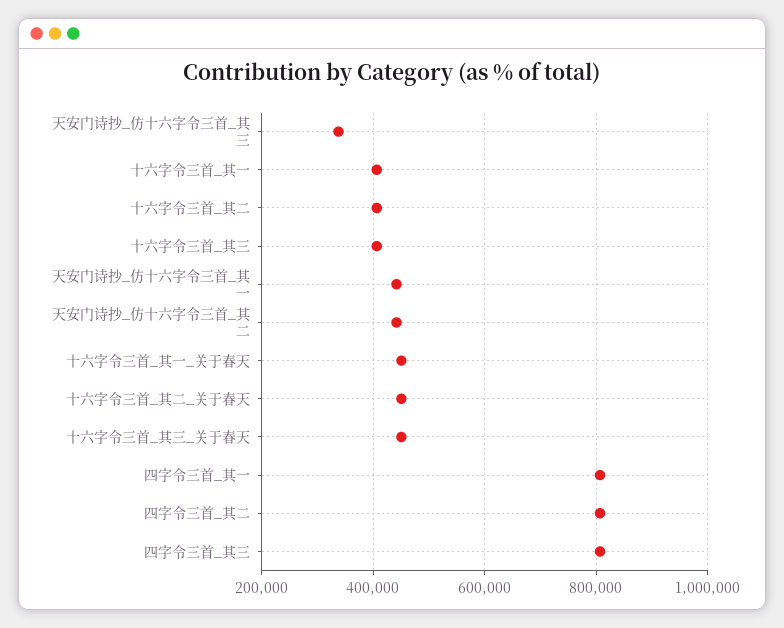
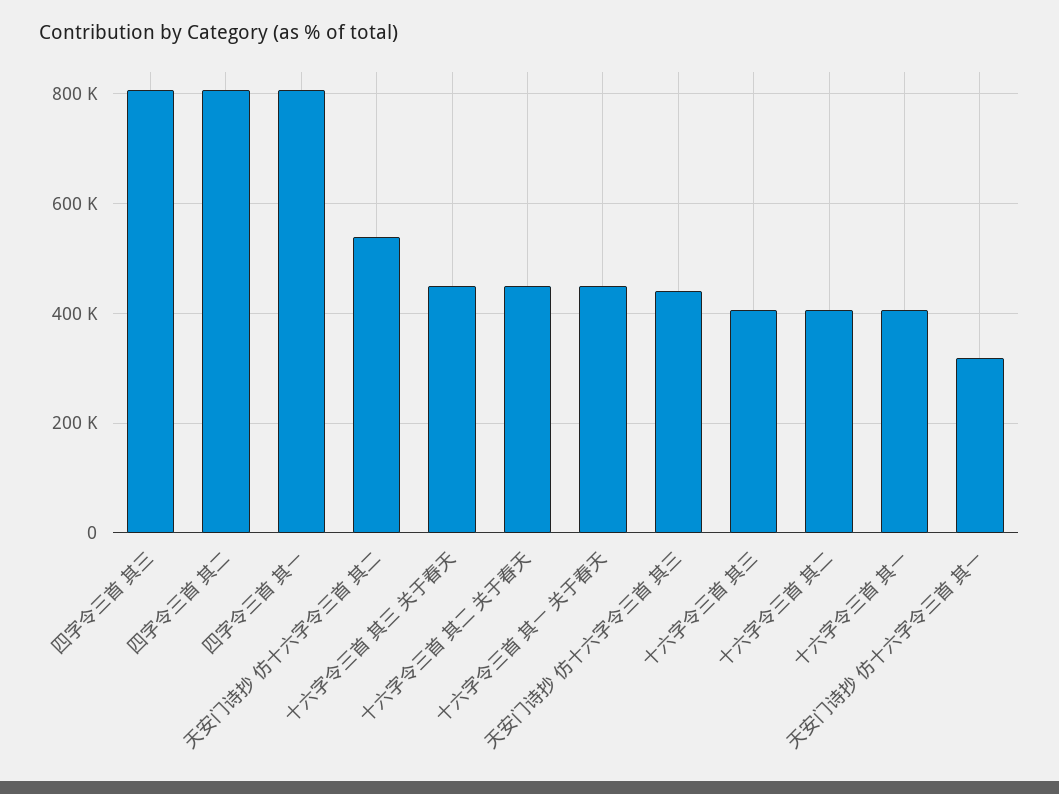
  {
-   "天安门诗抄_仿十六字令三首_其三": 340000,
+   "天安门诗抄_仿十六字令三首_其三": 440000,
    "十六字令三首_其一": 400000,
    "十六字令三首_其二": 400000,
    "十六字令三首_其三": 400000,
-   "天安门诗抄_仿十六字令三首_其一": 440000,
+   "天安门诗抄_仿十六字令三首_其一": 320000,
-   "天安门诗抄_仿十六字令三首_其二": 440000,
+   "天安门诗抄_仿十六字令三首_其二": 540000,
    "十六字令三首_其一_关于春天": 460000,
    "十六字令三首_其二_关于春天": 460000,
    "十六字令三首_其三_关于春天": 460000,
    "四字令三首_其一": 800000,
    "四字令三首_其二": 800000,
    "四字令三首_其三": 800000
  }

